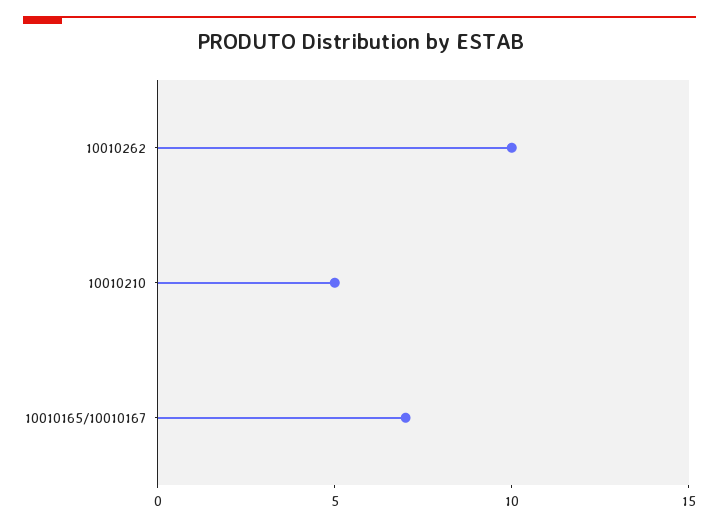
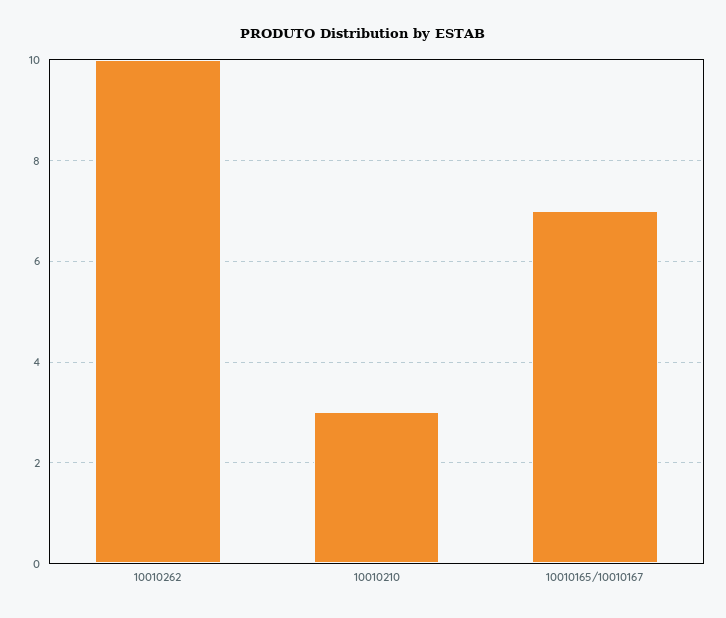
  {
    "10010262": 10,
-   "10010210": 5,
+   "10010210": 3,
    "10010165/10010167": 7
  }

